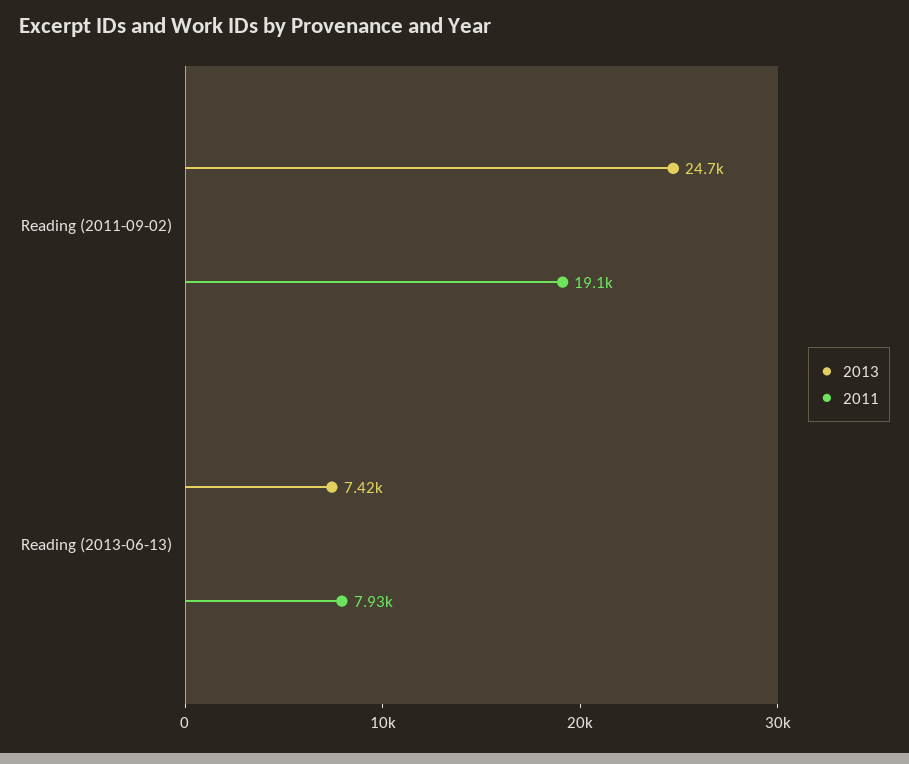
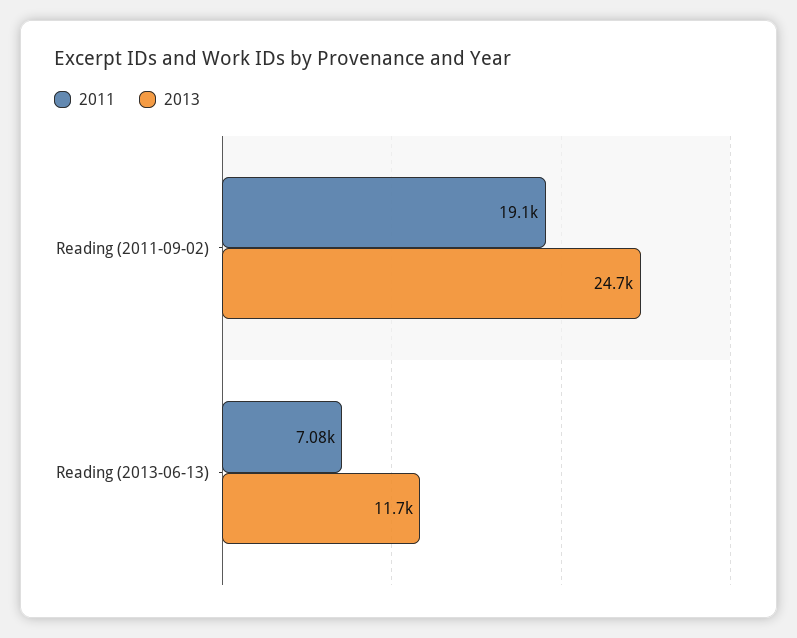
  {
    "2013": {
      "Reading (2011-09-02)": 24700,
-     "Reading (2013-06-13)": 7420
+     "Reading (2013-06-13)": 11700
    },
    "2011": {
      "Reading (2011-09-02)": 19100,
-     "Reading (2013-06-13)": 7930
+     "Reading (2013-06-13)": 7080
    }
  }

